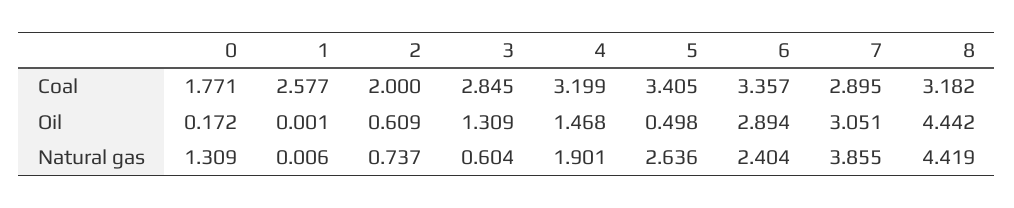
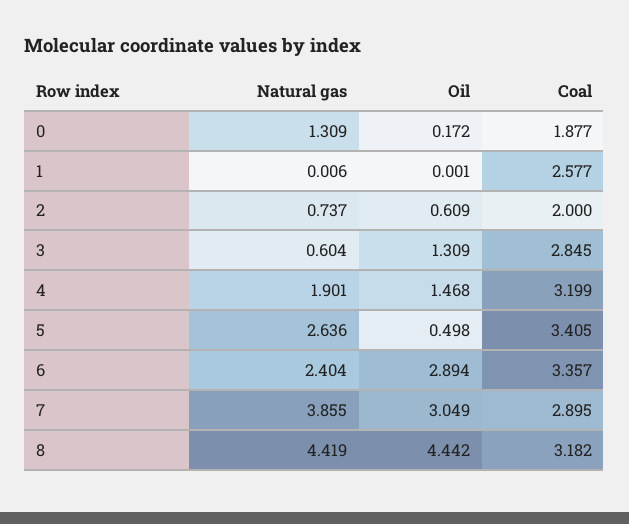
  {
    "0": {
-     "Coal": 1.771,
+     "Coal": 1.877,
      "Oil": 0.172,
      "Natural gas": 1.309
    },
    "1": {
      "Coal": 2.577,
      "Oil": 0.001,
      "Natural gas": 0.006
    },
    "2": {
      "Coal": 2,
      "Oil": 0.609,
      "Natural gas": 0.737
    },
    "3": {
      "Coal": 2.845,
      "Oil": 1.309,
      "Natural gas": 0.604
    },
    "4": {
      "Coal": 3.199,
      "Oil": 1.468,
      "Natural gas": 1.901
    },
    "5": {
      "Coal": 3.405,
      "Oil": 0.498,
      "Natural gas": 2.636
    },
    "6": {
      "Coal": 3.357,
      "Oil": 2.894,
      "Natural gas": 2.404
    },
    "7": {
      "Coal": 2.895,
-     "Oil": 3.051,
+     "Oil": 3.049,
      "Natural gas": 3.855
    },
    "8": {
      "Coal": 3.182,
      "Oil": 4.442,
      "Natural gas": 4.419
    }
  }

